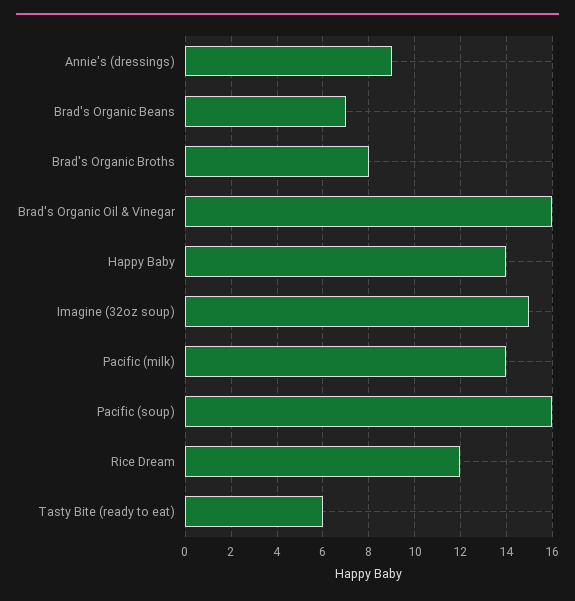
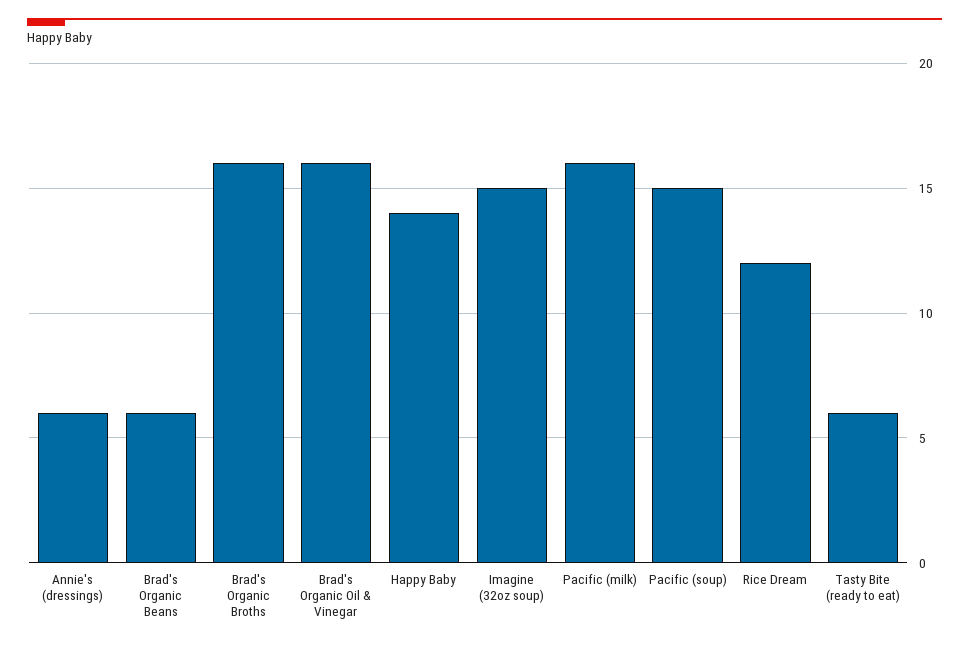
  {
-   "Annie's (dressings)": 9,
+   "Annie's (dressings)": 6,
-   "Brad's Organic Beans": 7,
+   "Brad's Organic Beans": 6,
-   "Brad's Organic Broths": 8,
+   "Brad's Organic Broths": 16,
    "Brad's Organic Oil & Vinegar": 16,
    "Happy Baby": 14,
    "Imagine (32oz soup)": 15,
-   "Pacific (milk)": 14,
+   "Pacific (milk)": 16,
-   "Pacific (soup)": 16,
+   "Pacific (soup)": 15,
    "Rice Dream": 12,
    "Tasty Bite (ready to eat)": 6
  }

